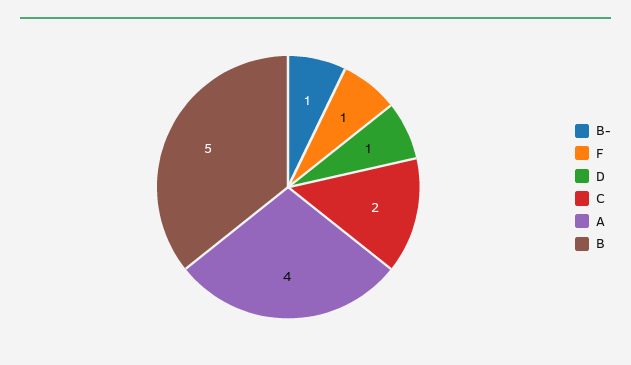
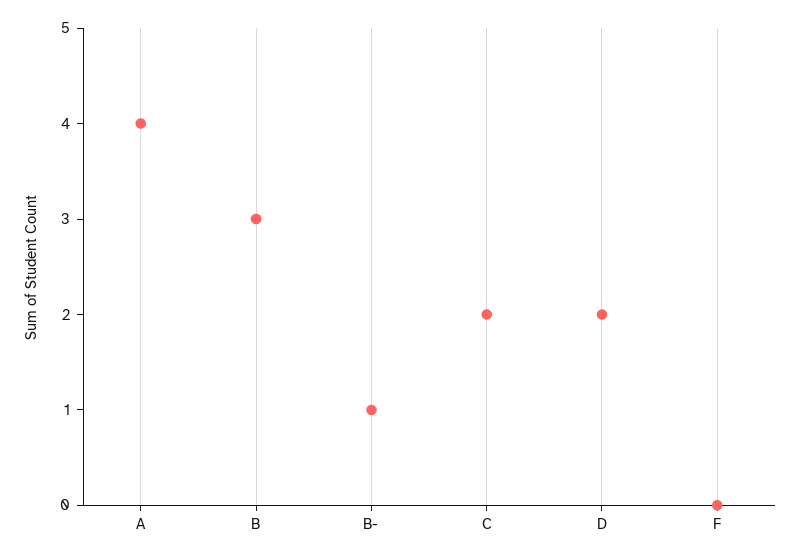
  {
    "B-": 1,
-   "F": 1,
+   "F": 0,
-   "D": 1,
+   "D": 2,
    "C": 2,
    "A": 4,
-   "B": 5
+   "B": 3
  }

